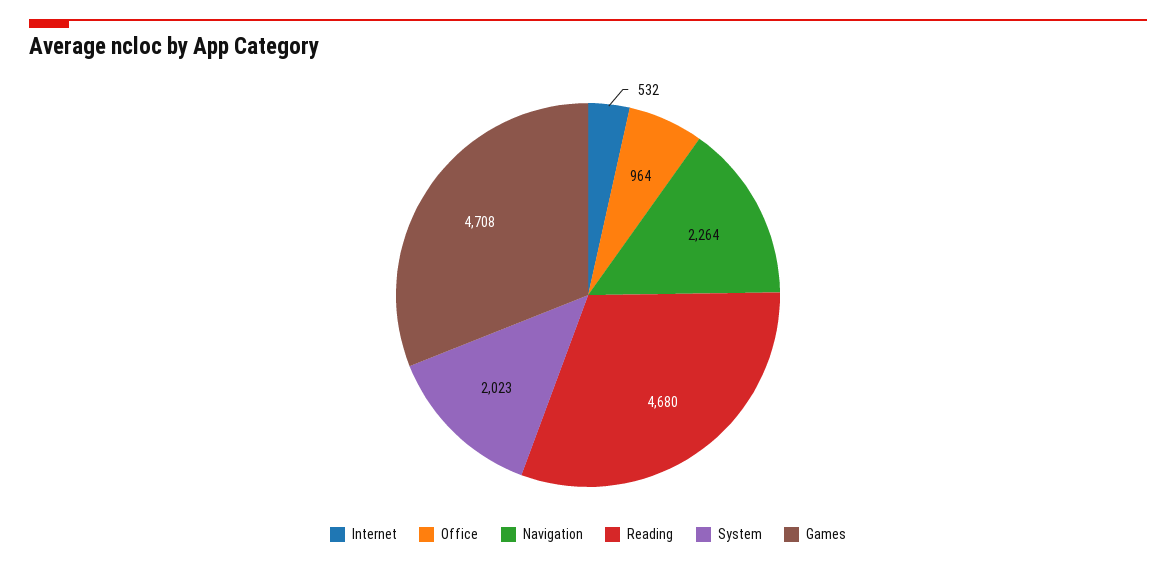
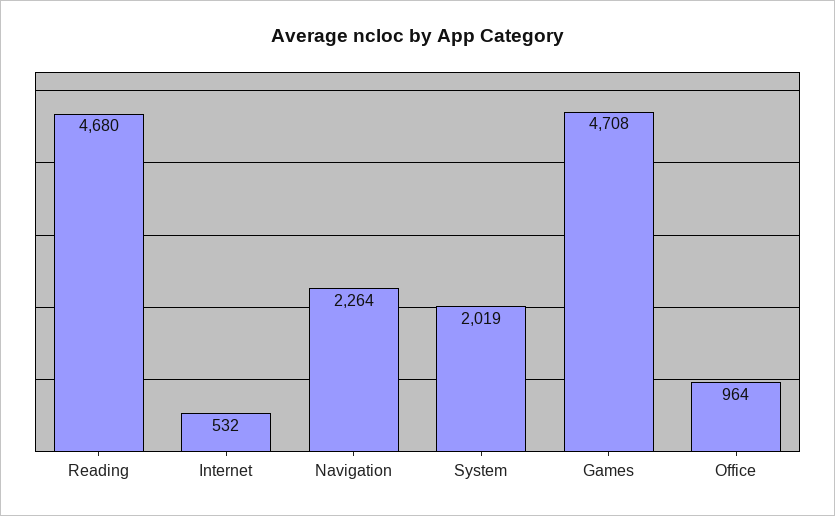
  {
    "Internet": 532,
    "Office": 964,
    "Navigation": 2264,
    "Reading": 4680,
-   "System": 2023,
+   "System": 2019,
    "Games": 4708
  }

